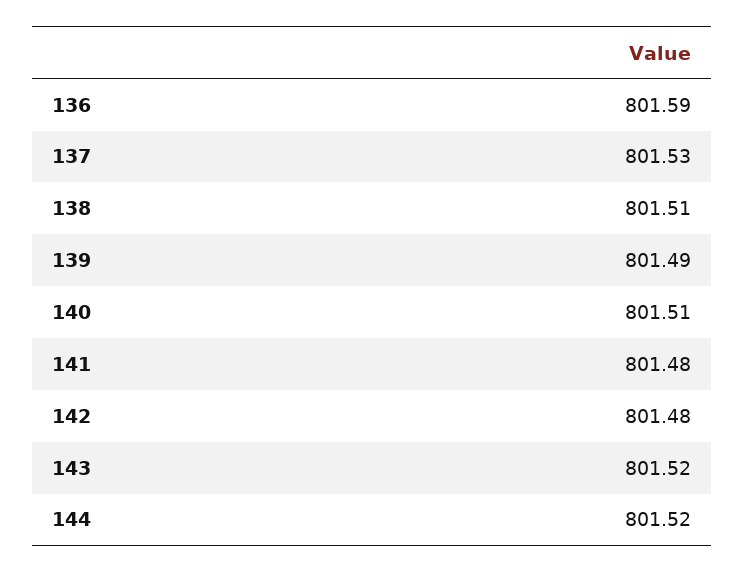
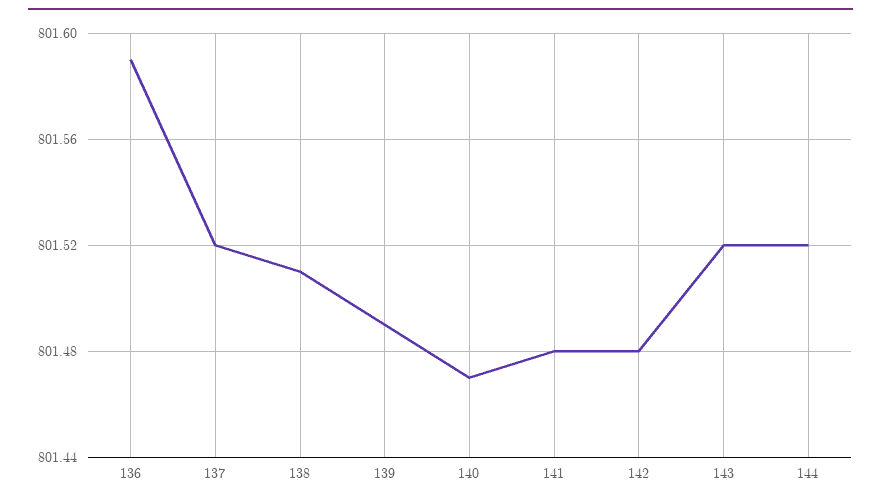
  {
    "136": 801.59,
-   "137": 801.53,
+   "137": 801.52,
    "138": 801.51,
    "139": 801.49,
-   "140": 801.51,
+   "140": 801.47,
    "141": 801.48,
    "142": 801.48,
    "143": 801.52,
    "144": 801.52
  }

